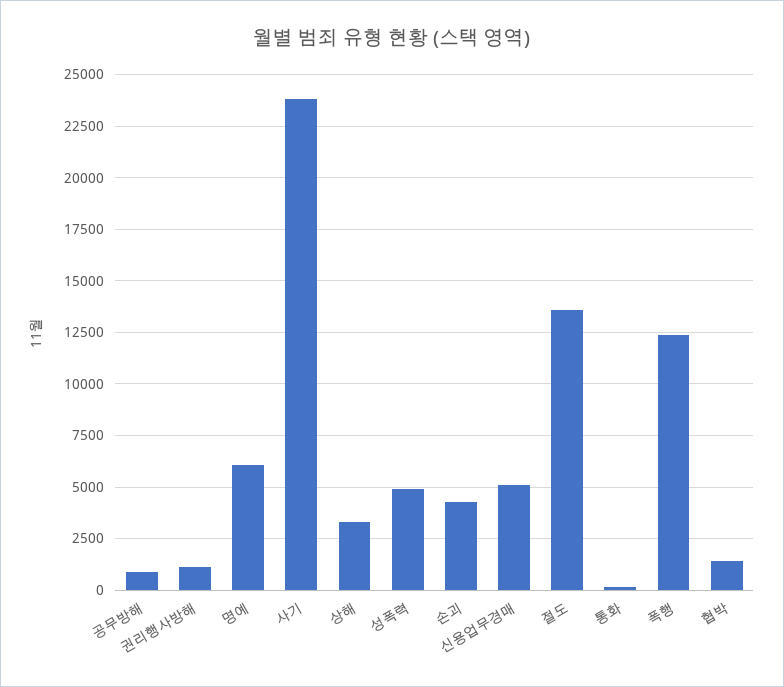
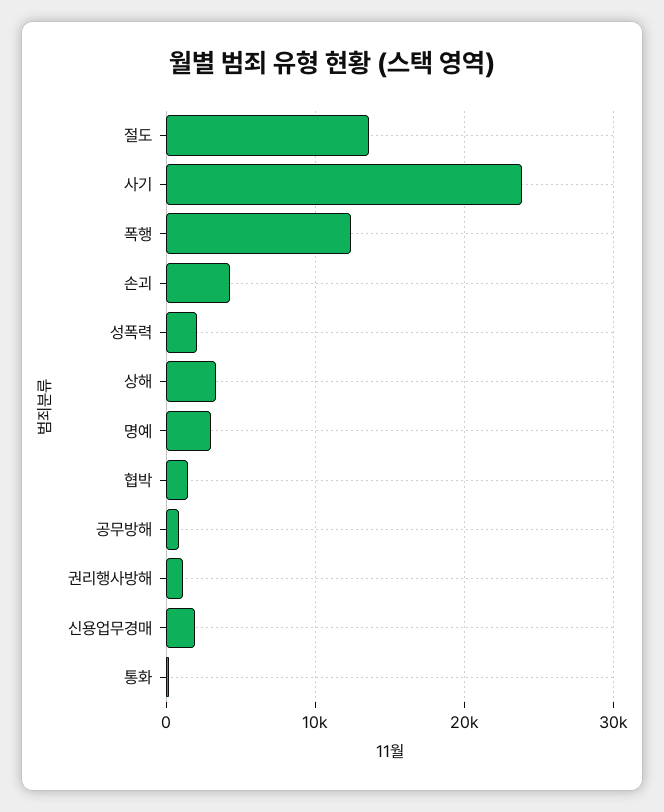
  {
    "공무방해": 1000,
    "권리행사방해": 1000,
-   "명예": 6000,
+   "명예": 3000,
    "사기": 24000,
    "상해": 3500,
-   "성폭력": 5000,
+   "성폭력": 2000,
    "손괴": 4500,
-   "신용업무경매": 5000,
+   "신용업무경매": 2000,
    "절도": 13500,
    "통화": 0,
    "폭행": 12500,
    "협박": 1500
  }

